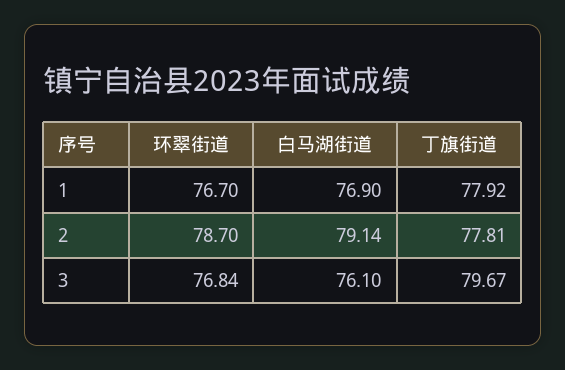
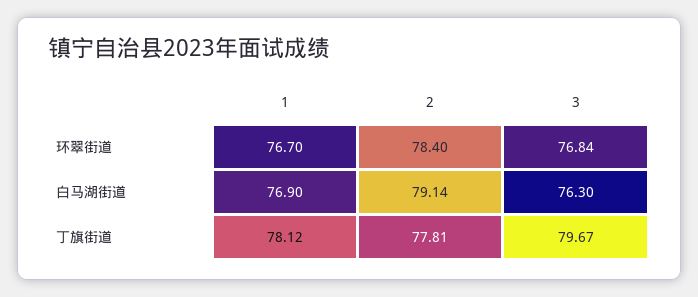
  {
    "环翠街道": {
      "1": 76.7,
-     "2": 78.7,
+     "2": 78.4,
      "3": 76.84
    },
    "白马湖街道": {
      "1": 76.9,
      "2": 79.14,
-     "3": 76.1
+     "3": 76.3
    },
    "丁旗街道": {
-     "1": 77.92,
+     "1": 78.12,
      "2": 77.81,
      "3": 79.67
    }
  }

